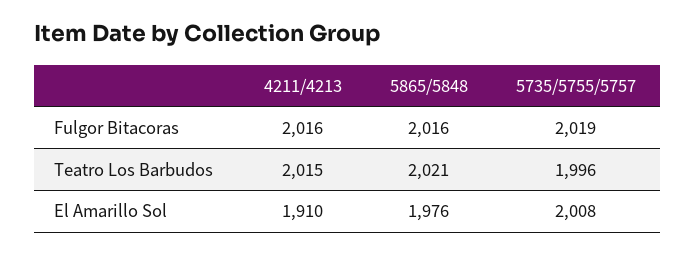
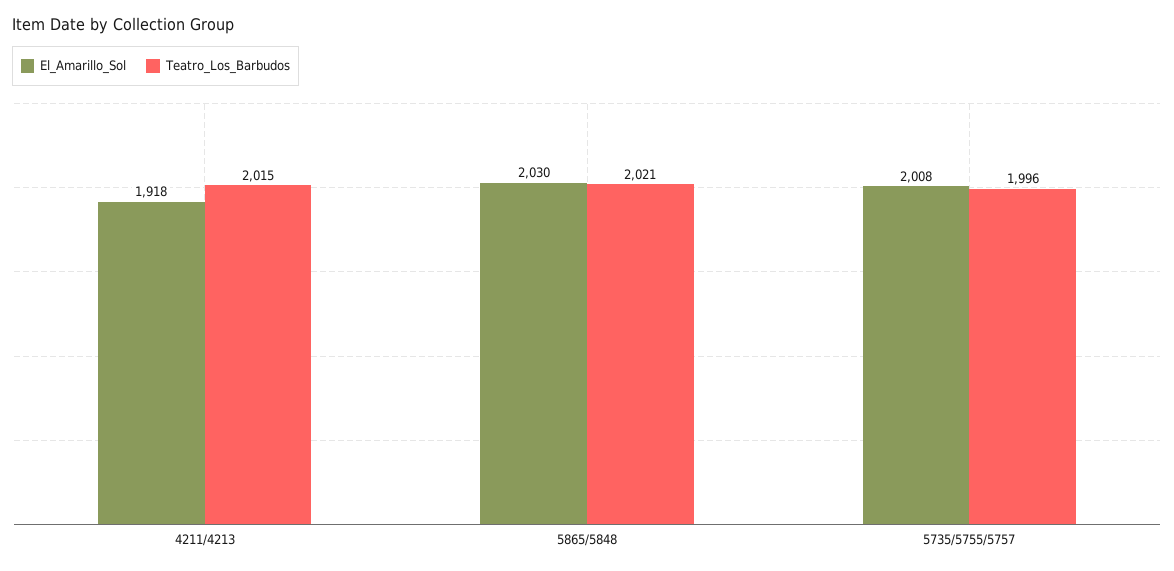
  {
-   "Fulgor Bitacoras": {
-     "4211/4213": 2016,
-     "5865/5848": 2016,
-     "5735/5755/5757": 2019
-   },
    "Teatro Los Barbudos": {
      "4211/4213": 2015,
      "5865/5848": 2021,
      "5735/5755/5757": 1996
    },
    "El Amarillo Sol": {
-     "4211/4213": 1910,
+     "4211/4213": 1918,
-     "5865/5848": 1976,
+     "5865/5848": 2030,
      "5735/5755/5757": 2008
    }
  }

